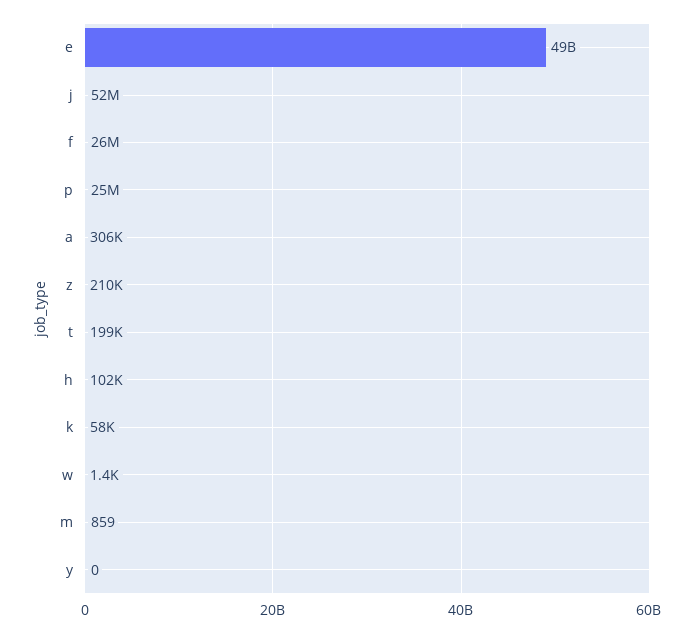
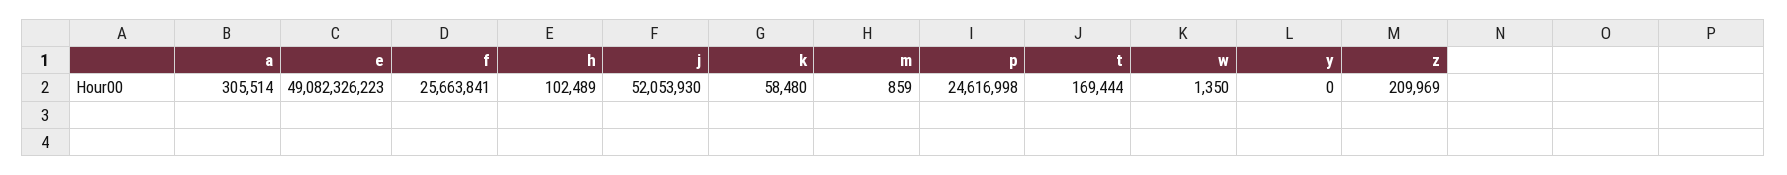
  {
    "e": 49082326223,
    "j": 52053930,
    "f": 25663841,
    "p": 24616998,
    "a": 305514,
    "z": 209969,
-   "t": 199000,
+   "t": 169444,
    "h": 102489,
    "k": 58480,
    "w": 1350,
    "m": 859,
    "y": 0
  }

